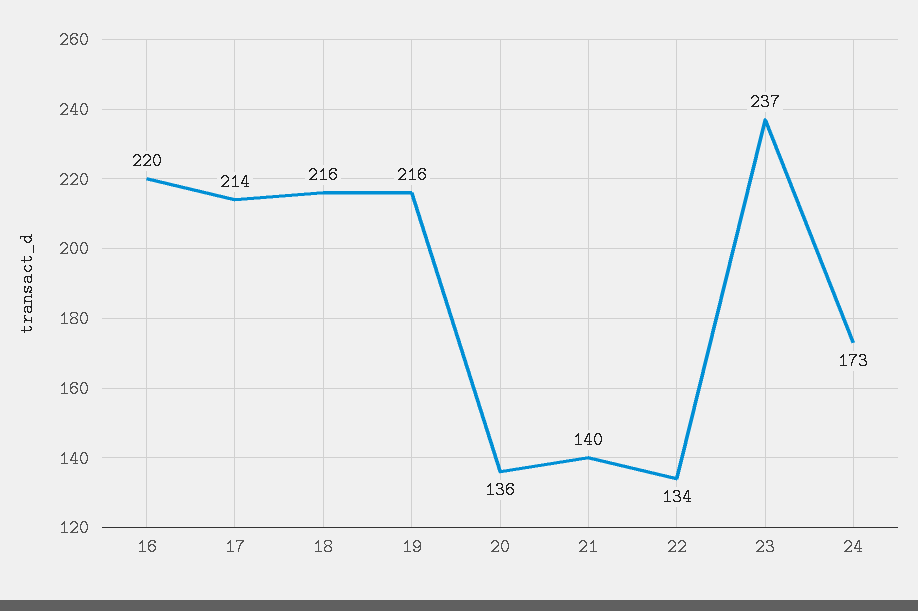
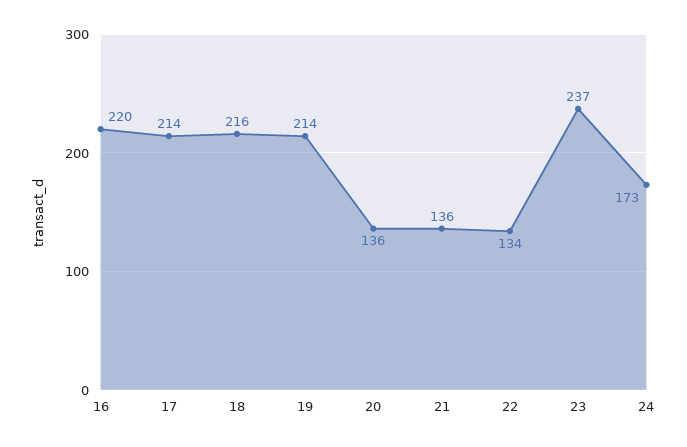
  {
    "16": 220,
    "17": 214,
    "18": 216,
-   "19": 216,
+   "19": 214,
    "20": 136,
-   "21": 140,
+   "21": 136,
    "22": 134,
    "23": 237,
    "24": 173
  }

